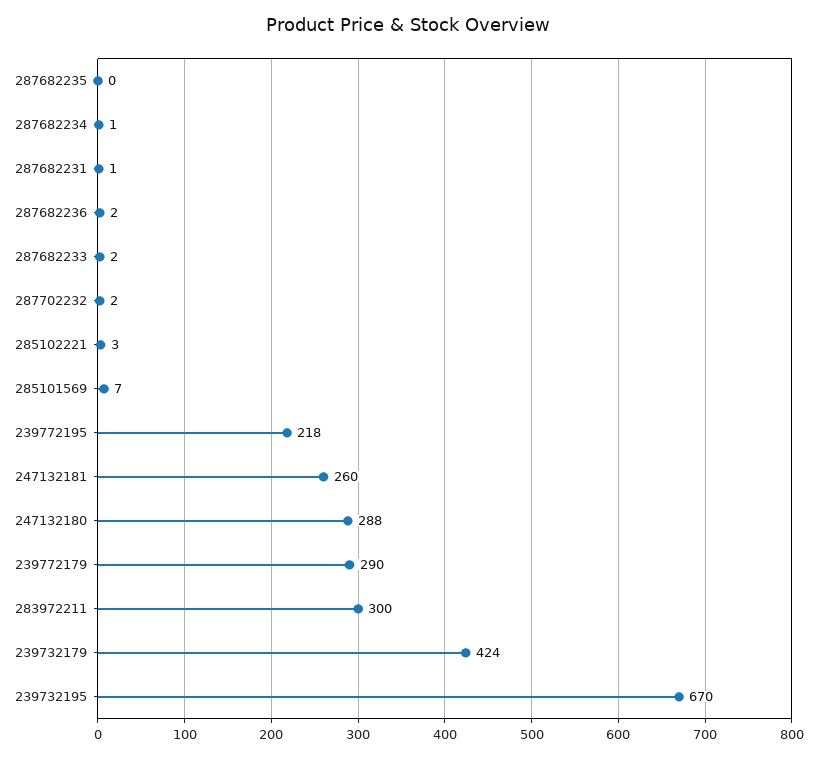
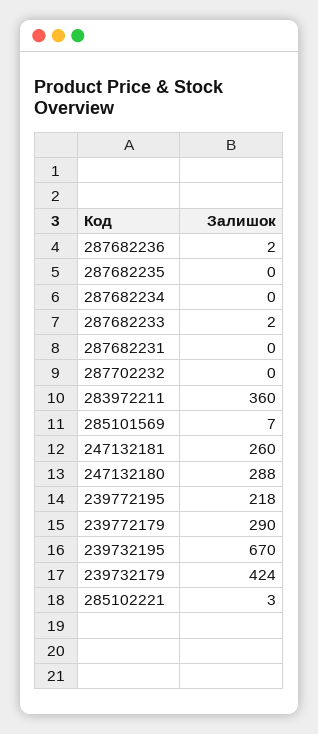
  {
    "287682235": 0,
-   "287682234": 1,
+   "287682234": 0,
-   "287682231": 1,
+   "287682231": 0,
    "287682236": 2,
    "287682233": 2,
-   "287702232": 2,
+   "287702232": 0,
    "285102221": 3,
    "285101569": 7,
    "239772195": 218,
    "247132181": 260,
    "247132180": 288,
    "239772179": 290,
-   "283972211": 300,
+   "283972211": 360,
    "239732179": 424,
    "239732195": 670
  }

